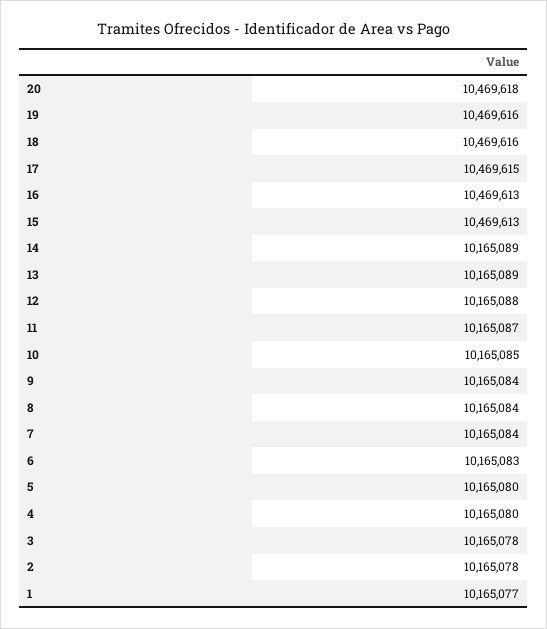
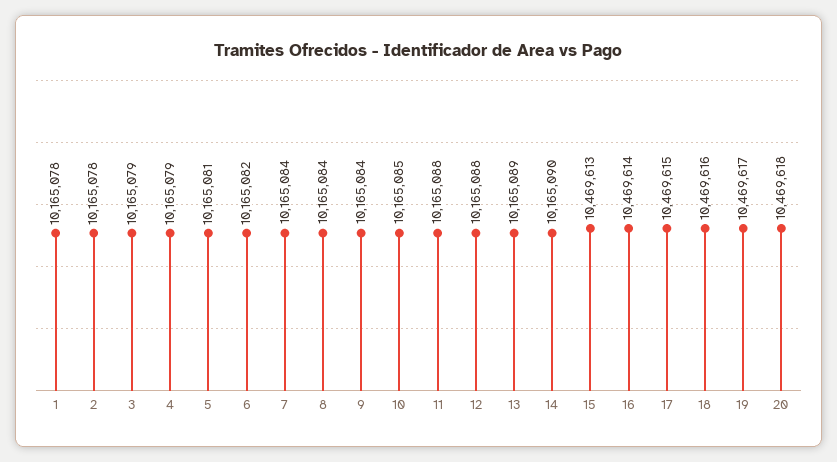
  {
    "20": 10469618,
-   "19": 10469616,
+   "19": 10469617,
    "18": 10469616,
    "17": 10469615,
-   "16": 10469613,
+   "16": 10469614,
    "15": 10469613,
-   "14": 10165089,
+   "14": 10165090,
    "13": 10165089,
    "12": 10165088,
-   "11": 10165087,
+   "11": 10165088,
    "10": 10165085,
    "9": 10165084,
    "8": 10165084,
    "7": 10165084,
-   "6": 10165083,
+   "6": 10165082,
-   "5": 10165080,
+   "5": 10165081,
-   "4": 10165080,
+   "4": 10165079,
-   "3": 10165078,
+   "3": 10165079,
    "2": 10165078,
-   "1": 10165077
+   "1": 10165078
  }

